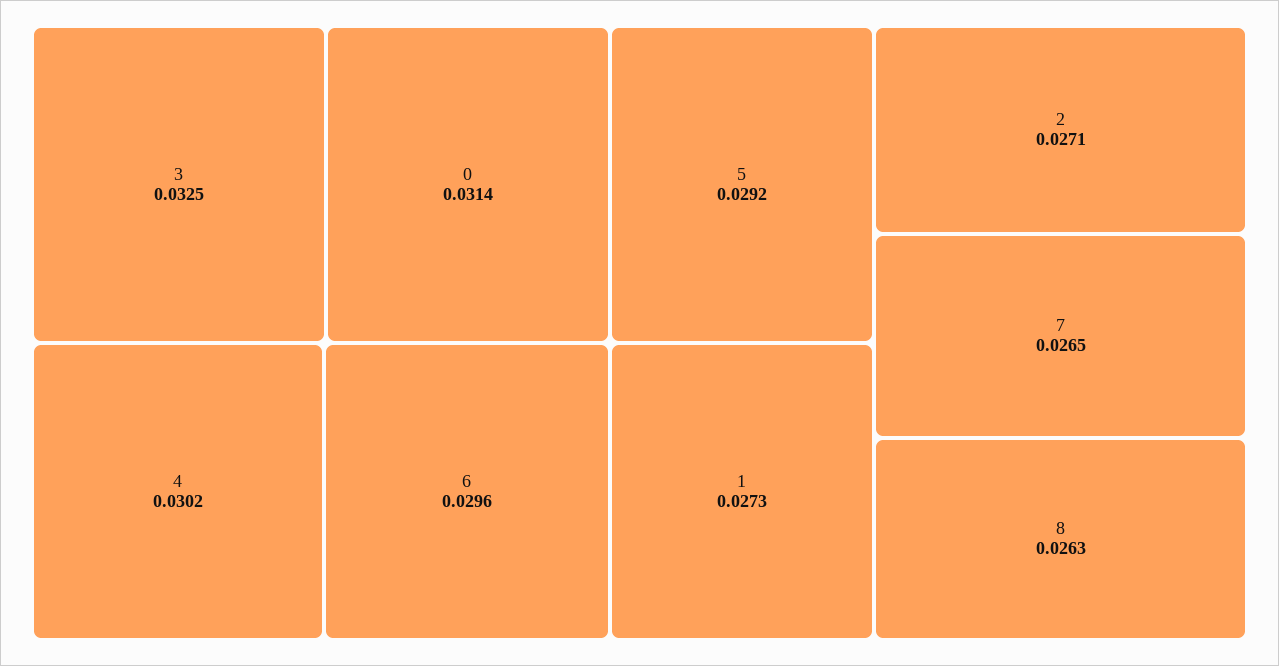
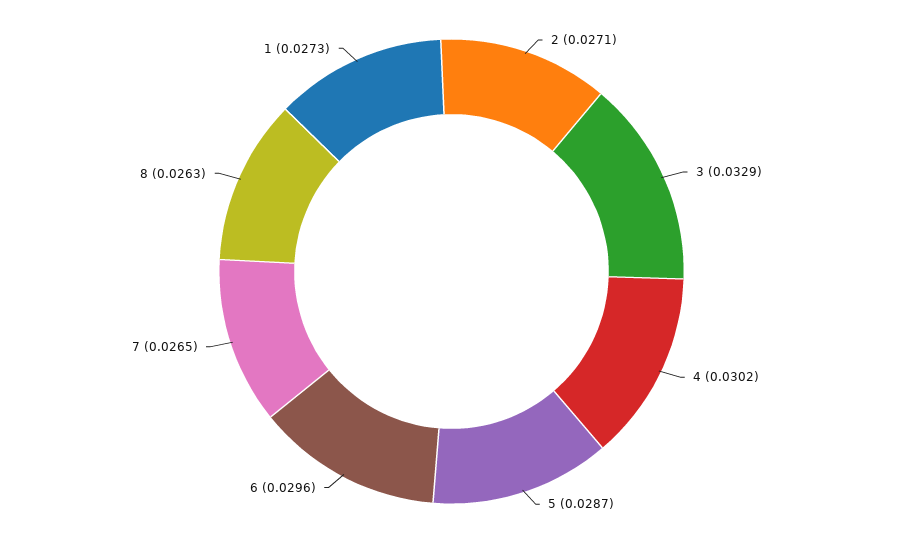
  {
-   "3": 0.0325,
+   "3": 0.0329,
-   "0": 0.0314,
    "4": 0.0302,
    "6": 0.0296,
-   "5": 0.0292,
+   "5": 0.0287,
    "1": 0.0273,
    "2": 0.0271,
    "7": 0.0265,
    "8": 0.0263
  }

